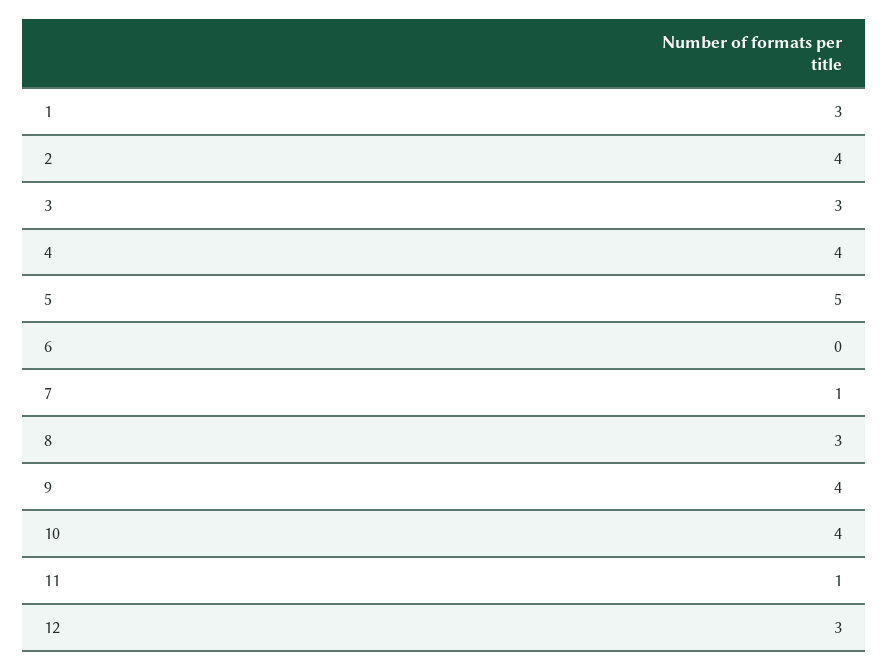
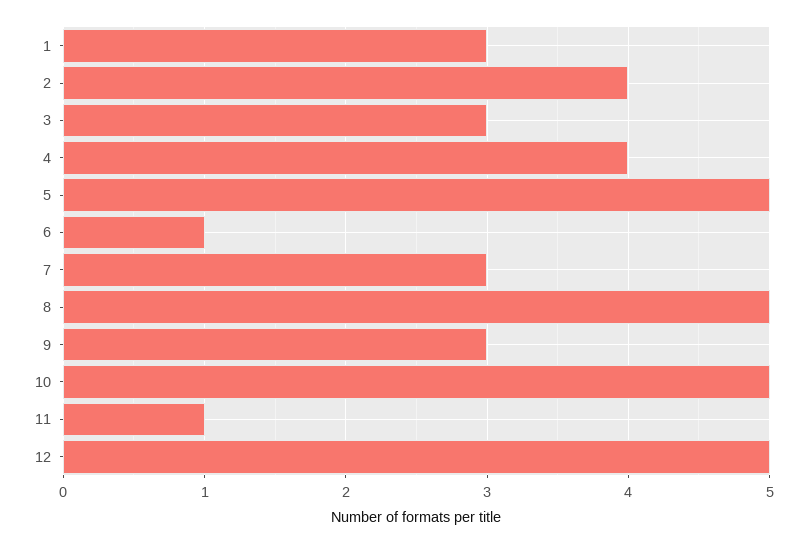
  {
    "1": 3,
    "2": 4,
    "3": 3,
    "4": 4,
    "5": 5,
-   "6": 0,
+   "6": 1,
-   "7": 1,
+   "7": 3,
-   "8": 3,
+   "8": 5,
-   "9": 4,
+   "9": 3,
-   "10": 4,
+   "10": 5,
    "11": 1,
-   "12": 3
+   "12": 5
  }

